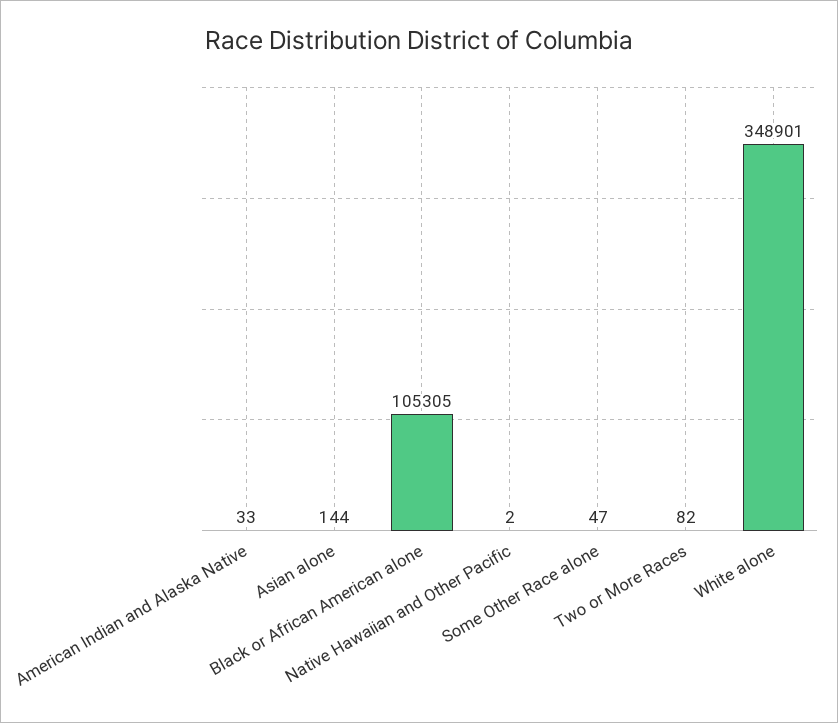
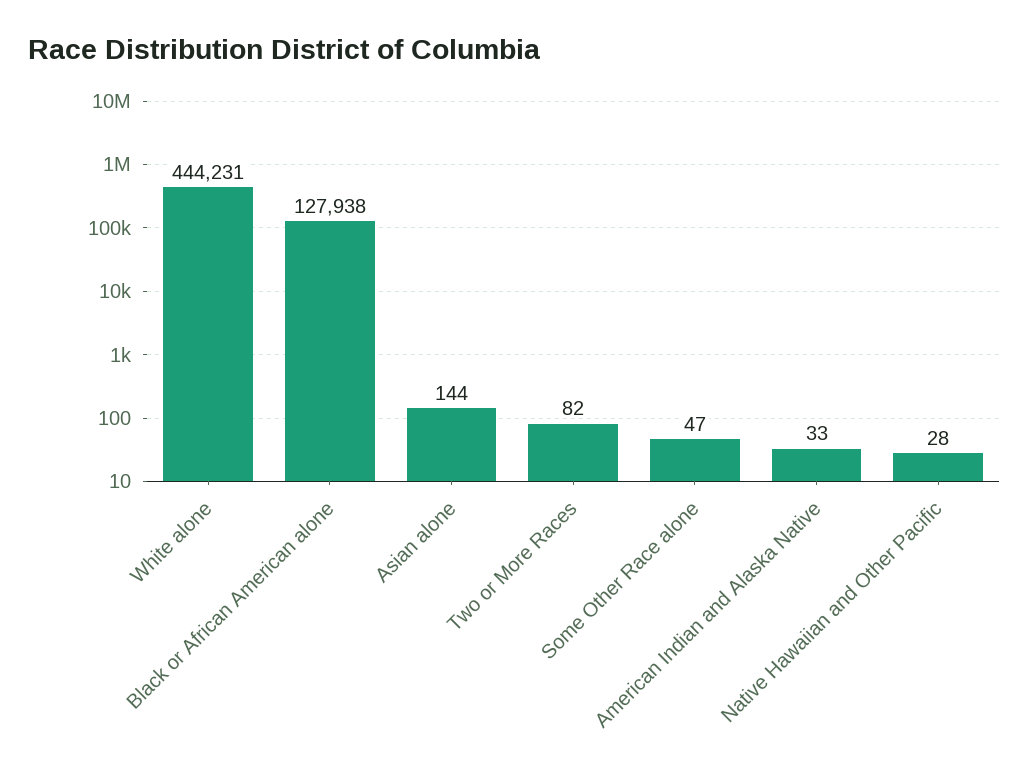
  {
    "American Indian and Alaska Native": 33,
    "Asian alone": 144,
-   "Black or African American alone": 105305,
+   "Black or African American alone": 127938,
-   "Native Hawaiian and Other Pacific": 2,
+   "Native Hawaiian and Other Pacific": 28,
    "Some Other Race alone": 47,
    "Two or More Races": 82,
-   "White alone": 348901
+   "White alone": 444231
  }

